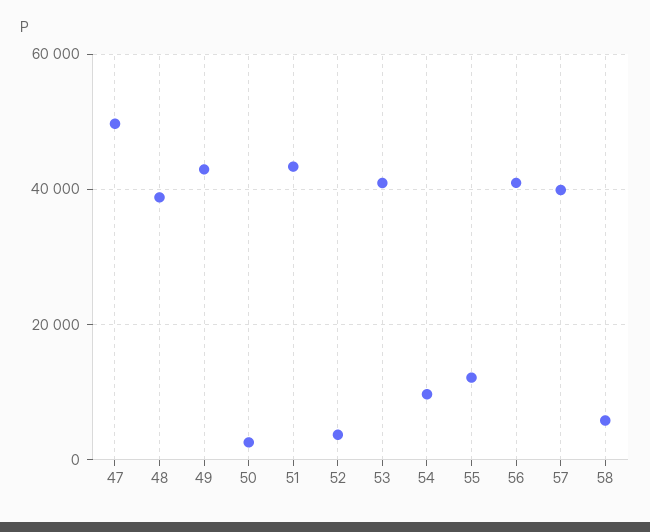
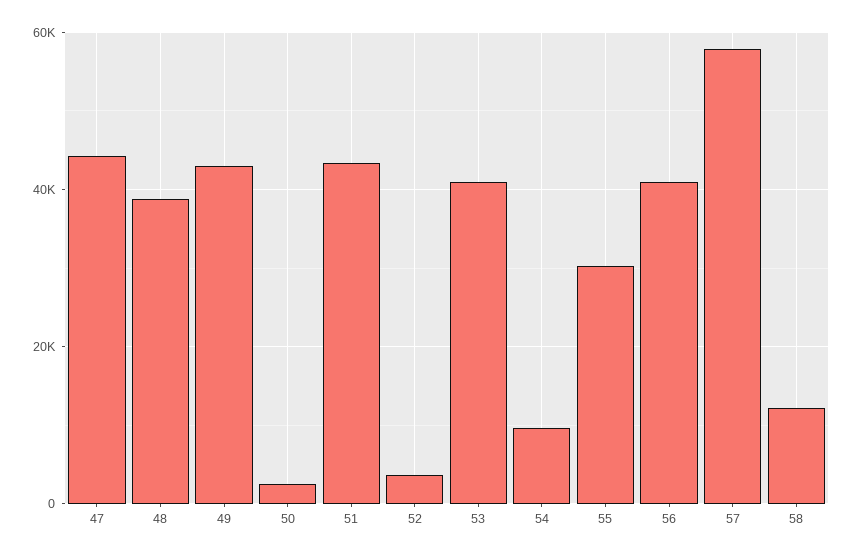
  {
-   "47": 50000,
+   "47": 44000,
    "48": 38000,
    "49": 42000,
    "50": 2000,
    "51": 44000,
    "52": 4000,
    "53": 40000,
    "54": 10000,
-   "55": 12000,
+   "55": 30000,
    "56": 40000,
-   "57": 40000,
+   "57": 58000,
-   "58": 6000
+   "58": 12000
  }

